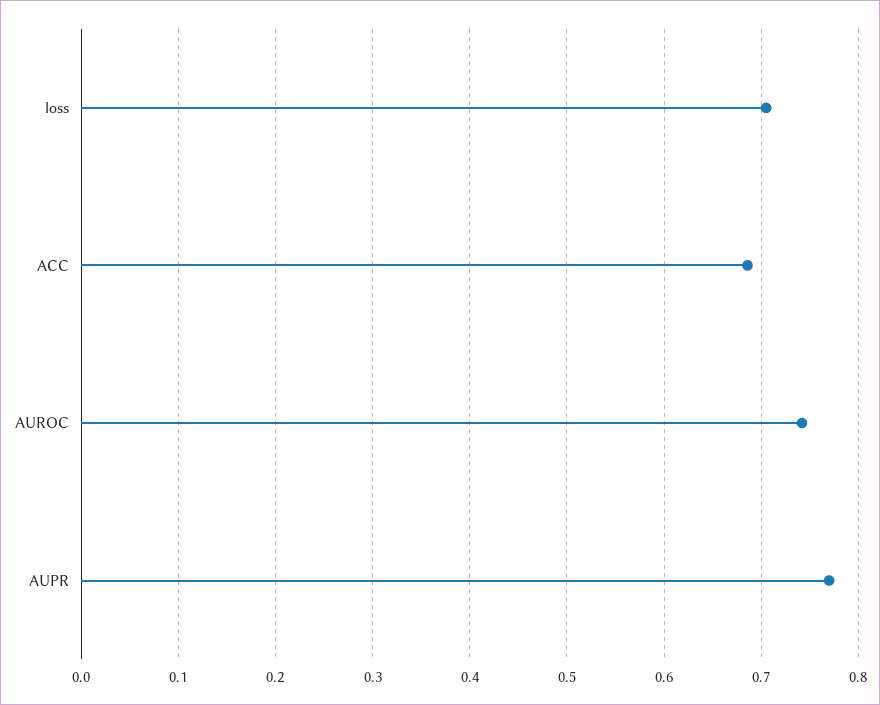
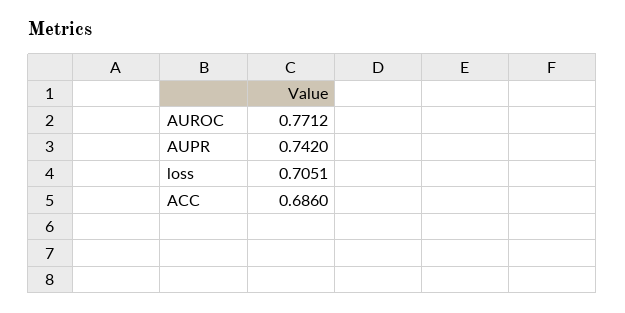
  {
    "loss": 0.7051,
    "ACC": 0.686,
-   "AUROC": 0.74,
+   "AUROC": 0.7712,
-   "AUPR": 0.77
+   "AUPR": 0.742
  }

